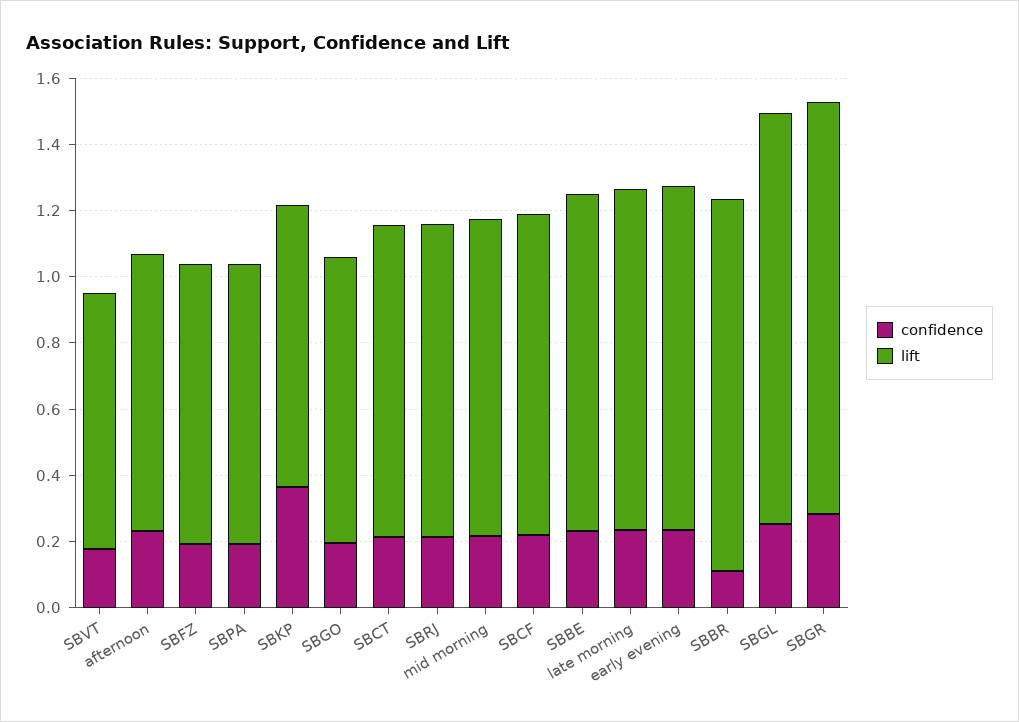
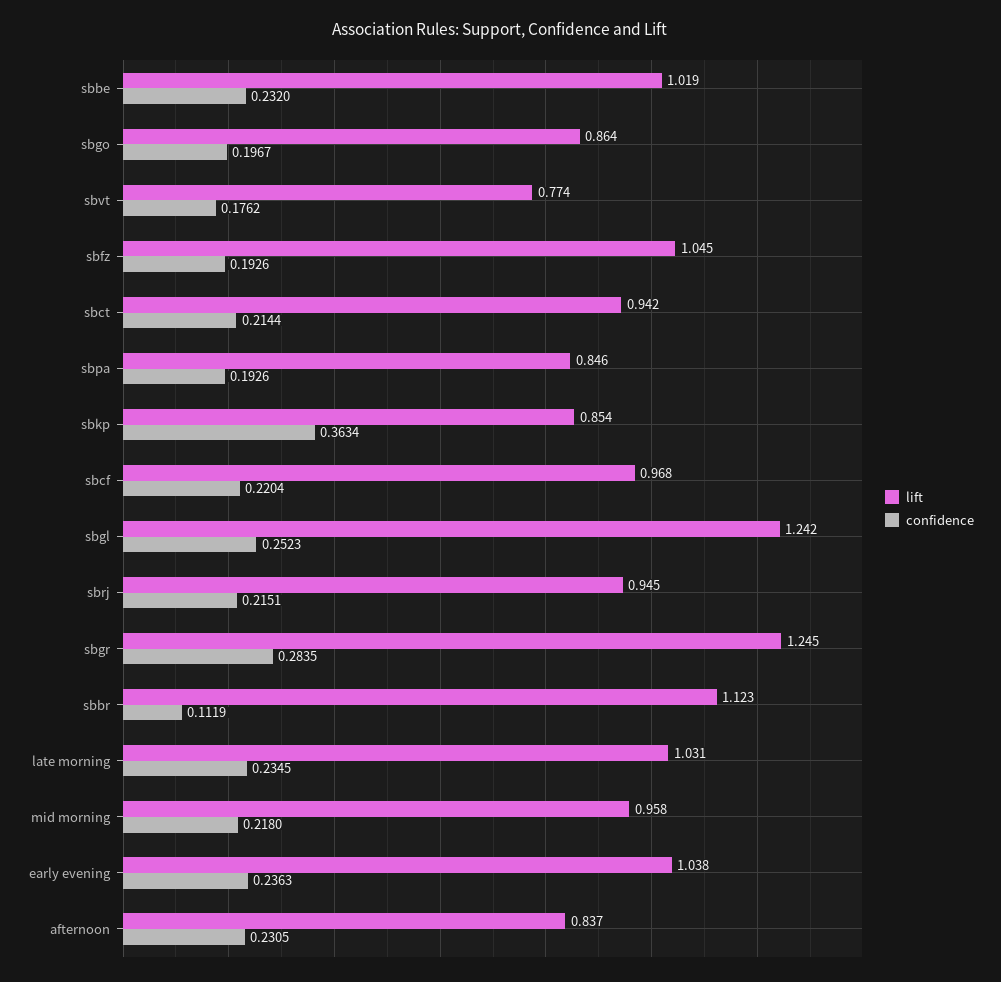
  {
    "confidence": {
      "SBVT": 0.1762,
      "afternoon": 0.2305,
      "SBFZ": 0.1926,
      "SBPA": 0.1926,
      "SBKP": 0.3634,
      "SBGO": 0.1967,
      "SBCT": 0.2144,
      "SBRJ": 0.2151,
      "mid morning": 0.218,
      "SBCF": 0.2204,
      "SBBE": 0.232,
      "late morning": 0.2345,
      "early evening": 0.2363,
      "SBBR": 0.1119,
      "SBGL": 0.2523,
      "SBGR": 0.2835
    },
    "lift": {
      "SBVT": 0.774,
      "afternoon": 0.837,
-     "SBFZ": 0.85,
+     "SBFZ": 1.045,
      "SBPA": 0.846,
      "SBKP": 0.854,
      "SBGO": 0.864,
      "SBCT": 0.942,
      "SBRJ": 0.945,
      "mid morning": 0.958,
      "SBCF": 0.968,
      "SBBE": 1.019,
      "late morning": 1.031,
      "early evening": 1.038,
      "SBBR": 1.123,
      "SBGL": 1.242,
      "SBGR": 1.245
    }
  }

